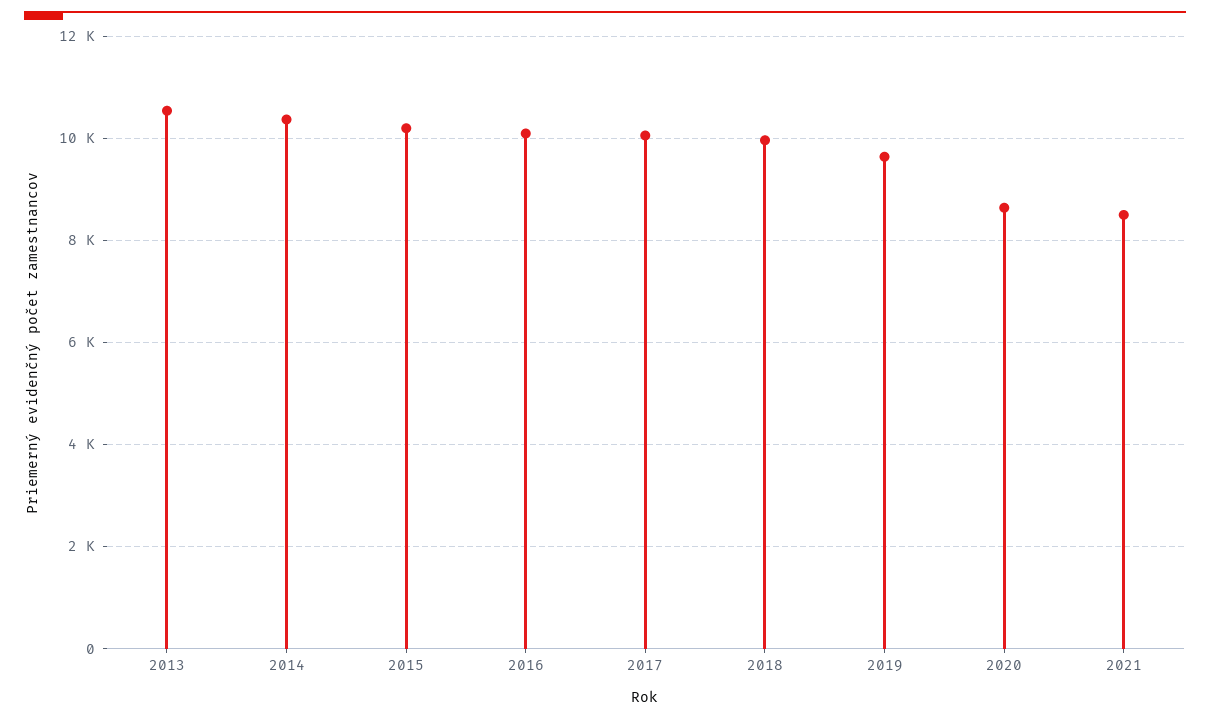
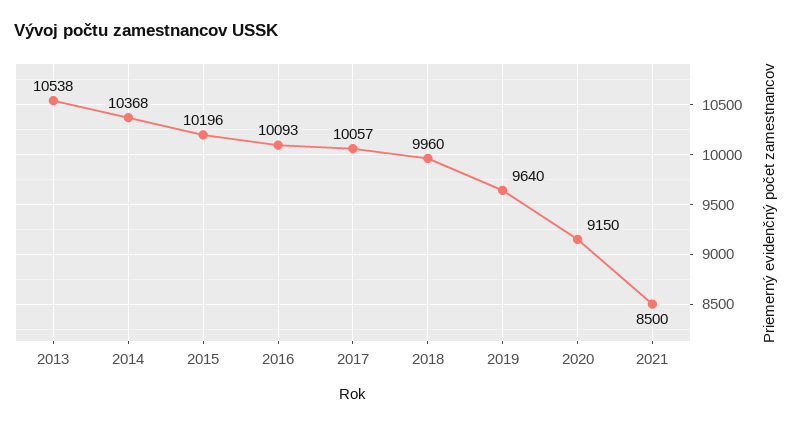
  {
    "2013": 10538,
    "2014": 10368,
    "2015": 10196,
    "2016": 10093,
    "2017": 10057,
    "2018": 9960,
    "2019": 9640,
-   "2020": 8600,
+   "2020": 9150,
    "2021": 8500
  }

